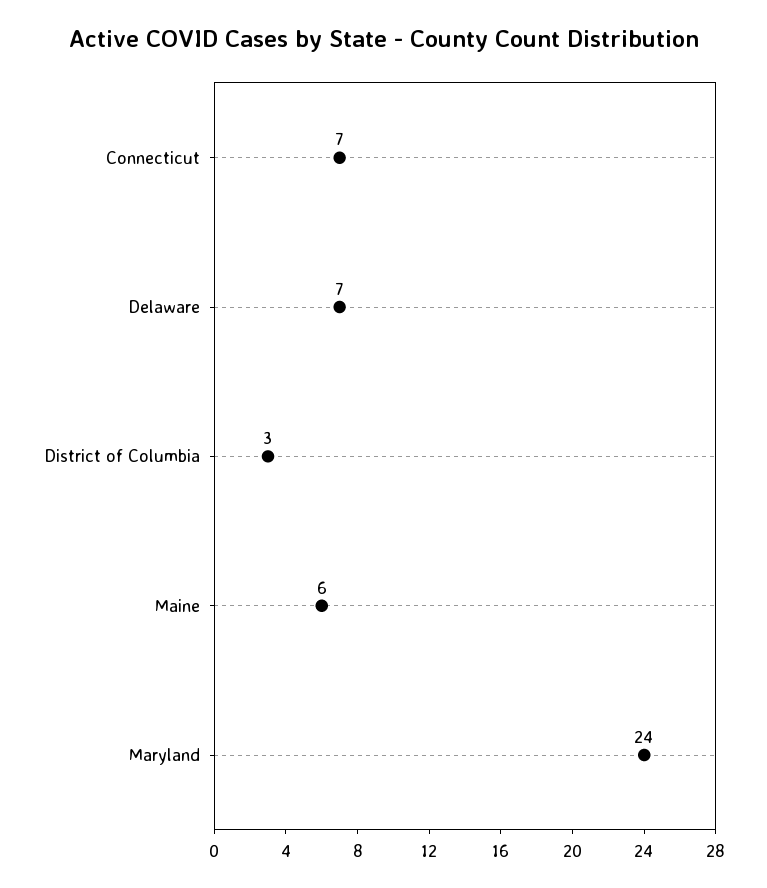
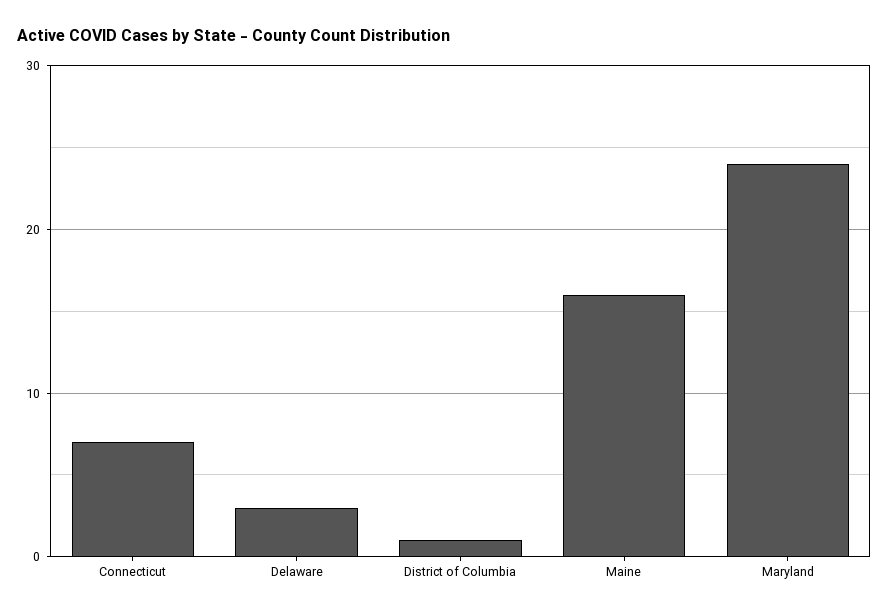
  {
    "Connecticut": 7,
-   "Delaware": 7,
+   "Delaware": 3,
-   "District of Columbia": 3,
+   "District of Columbia": 1,
-   "Maine": 6,
+   "Maine": 16,
    "Maryland": 24
  }

